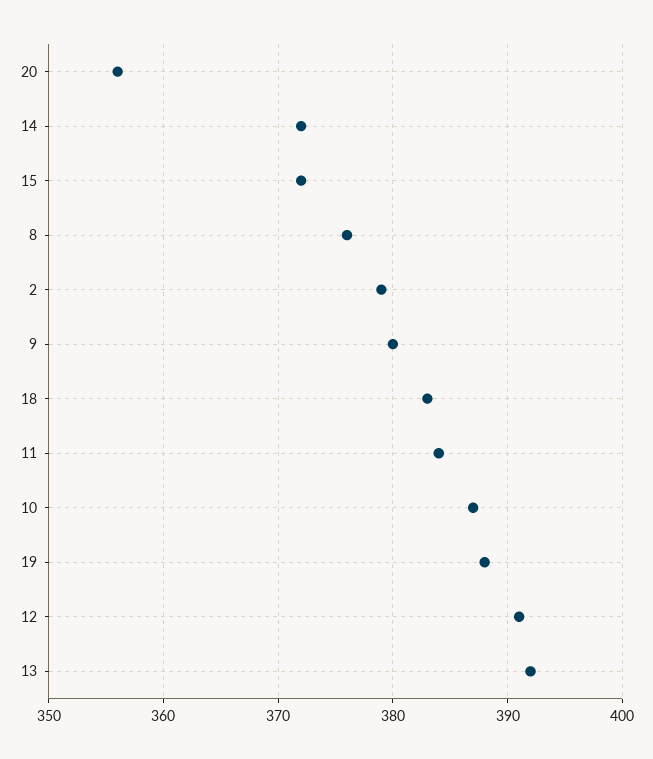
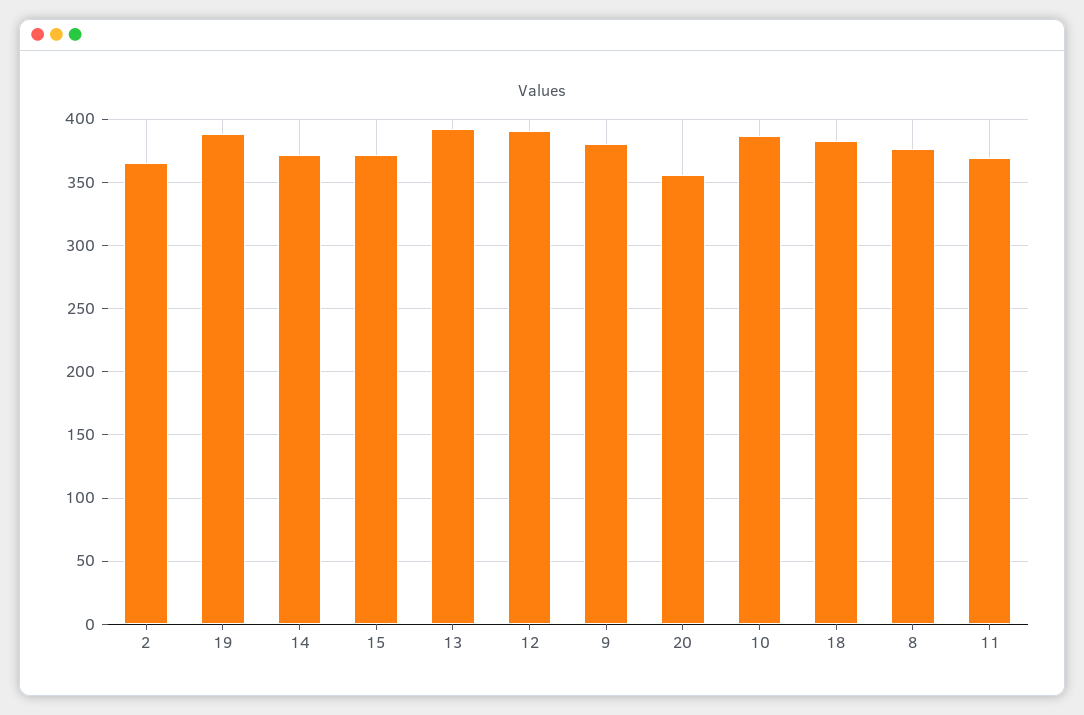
  {
    "20": 356,
    "14": 372,
    "15": 372,
    "8": 376,
-   "2": 379,
+   "2": 365,
    "9": 380,
    "18": 383,
-   "11": 384,
+   "11": 370,
    "10": 387,
    "19": 388,
    "12": 391,
    "13": 392
  }

